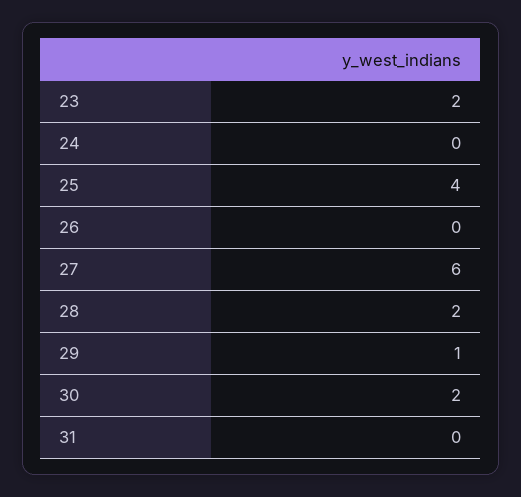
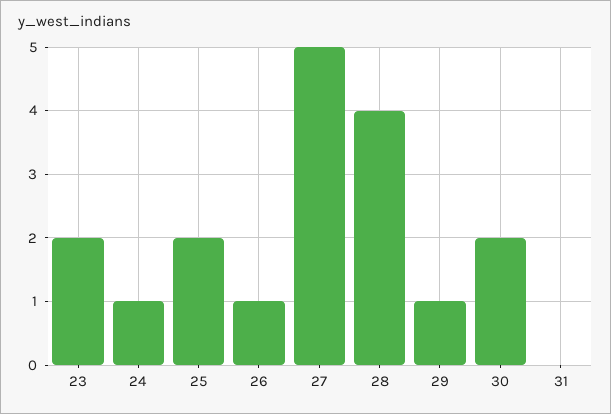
  {
    "23": 2,
-   "24": 0,
+   "24": 1,
-   "25": 4,
+   "25": 2,
-   "26": 0,
+   "26": 1,
-   "27": 6,
+   "27": 5,
-   "28": 2,
+   "28": 4,
    "29": 1,
    "30": 2,
    "31": 0
  }

